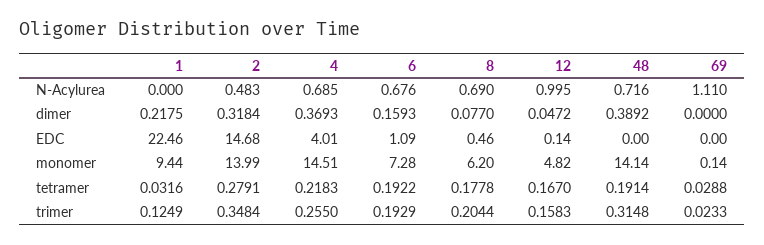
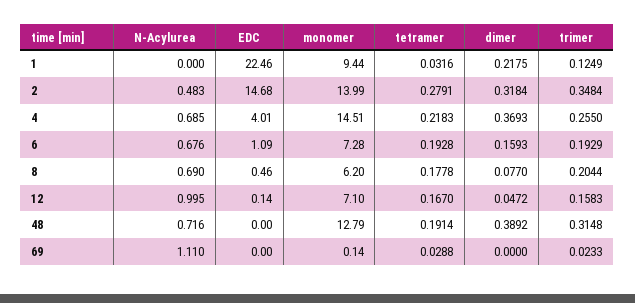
  {
    "1": {
      "N-Acylurea": 0,
      "dimer": 0.2175,
      "EDC": 22.46,
      "monomer": 9.44,
      "tetramer": 0.0316,
      "trimer": 0.1249
    },
    "2": {
      "N-Acylurea": 0.483,
      "dimer": 0.3184,
      "EDC": 14.68,
      "monomer": 13.99,
      "tetramer": 0.2791,
      "trimer": 0.3484
    },
    "4": {
      "N-Acylurea": 0.685,
      "dimer": 0.3693,
      "EDC": 4.01,
      "monomer": 14.51,
      "tetramer": 0.2183,
      "trimer": 0.255
    },
    "6": {
      "N-Acylurea": 0.676,
      "dimer": 0.1593,
      "EDC": 1.09,
      "monomer": 7.28,
-     "tetramer": 0.1922,
+     "tetramer": 0.1928,
      "trimer": 0.1929
    },
    "8": {
      "N-Acylurea": 0.69,
      "dimer": 0.077,
      "EDC": 0.46,
      "monomer": 6.2,
      "tetramer": 0.1778,
      "trimer": 0.2044
    },
    "12": {
      "N-Acylurea": 0.995,
      "dimer": 0.0472,
      "EDC": 0.14,
-     "monomer": 4.82,
+     "monomer": 7.1,
      "tetramer": 0.167,
      "trimer": 0.1583
    },
    "48": {
      "N-Acylurea": 0.716,
      "dimer": 0.3892,
      "EDC": 0,
-     "monomer": 14.14,
+     "monomer": 12.79,
      "tetramer": 0.1914,
      "trimer": 0.3148
    },
    "69": {
      "N-Acylurea": 1.11,
      "dimer": 0,
      "EDC": 0,
      "monomer": 0.14,
      "tetramer": 0.0288,
      "trimer": 0.0233
    }
  }

